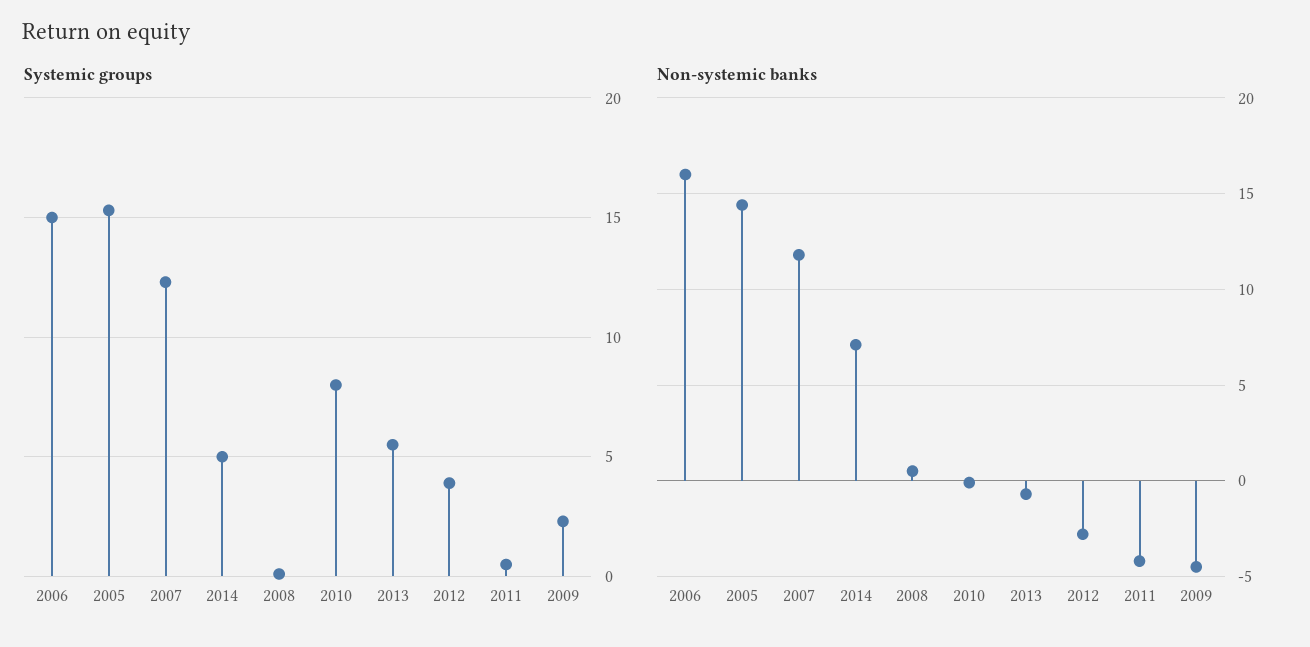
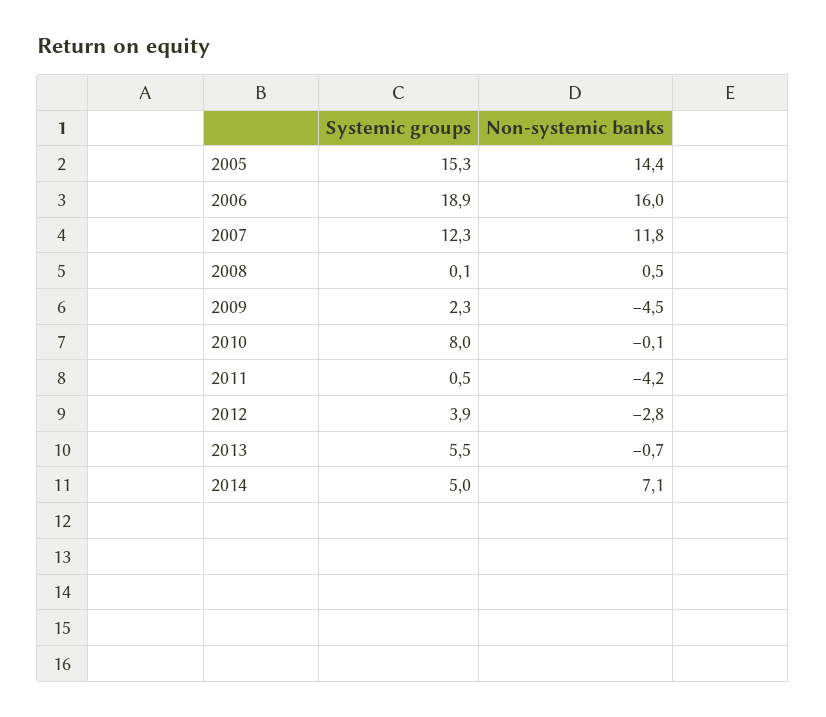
  {
    "Systemic groups": {
-     "2006": 15,
+     "2006": 18.9,
      "2005": 15.3,
      "2007": 12.3,
      "2014": 5,
      "2008": 0.1,
      "2010": 8,
      "2013": 5.5,
      "2012": 3.9,
      "2011": 0.5,
      "2009": 2.3
    },
    "Non-systemic banks": {
      "2006": 16,
      "2005": 14.4,
      "2007": 11.8,
      "2014": 7.1,
      "2008": 0.5,
      "2010": -0.1,
      "2013": -0.7,
      "2012": -2.8,
      "2011": -4.2,
      "2009": -4.5
    }
  }

